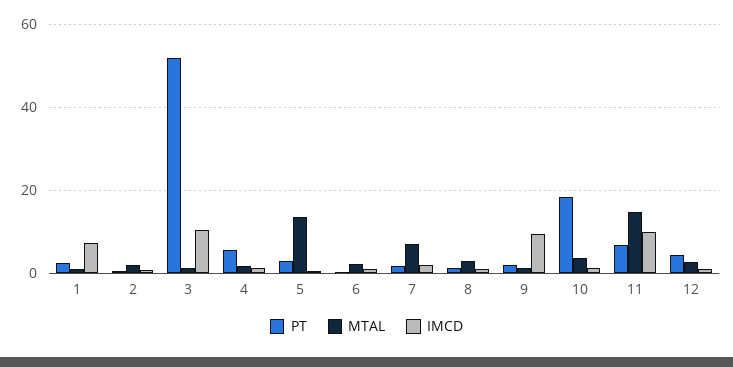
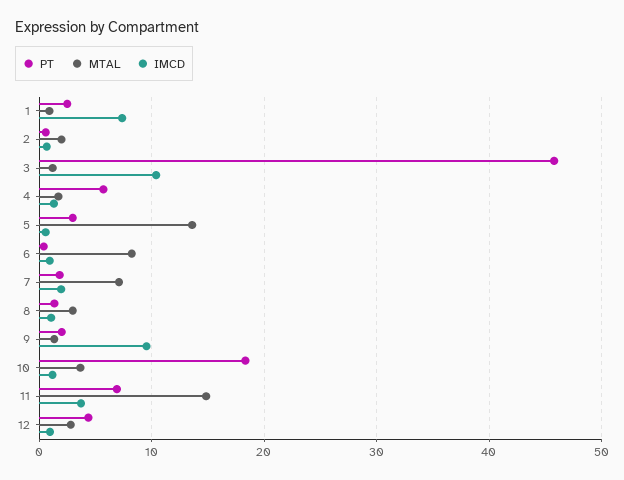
  {
    "PT": {
      "1": 2,
      "2": 1,
-     "3": 52,
+     "3": 46,
      "4": 6,
      "5": 3,
      "6": 0,
      "7": 2,
      "8": 1,
      "9": 2,
      "10": 18,
      "11": 7,
      "12": 4
    },
    "MTAL": {
      "1": 1,
      "2": 2,
      "3": 1,
      "4": 2,
      "5": 14,
-     "6": 2,
+     "6": 8,
      "7": 7,
      "8": 3,
      "9": 1,
      "10": 4,
      "11": 15,
      "12": 3
    },
    "IMCD": {
      "1": 7,
      "2": 1,
      "3": 10,
      "4": 1,
      "5": 1,
      "6": 1,
      "7": 2,
      "8": 1,
      "9": 10,
      "10": 1,
-     "11": 10,
+     "11": 4,
      "12": 1
    }
  }

